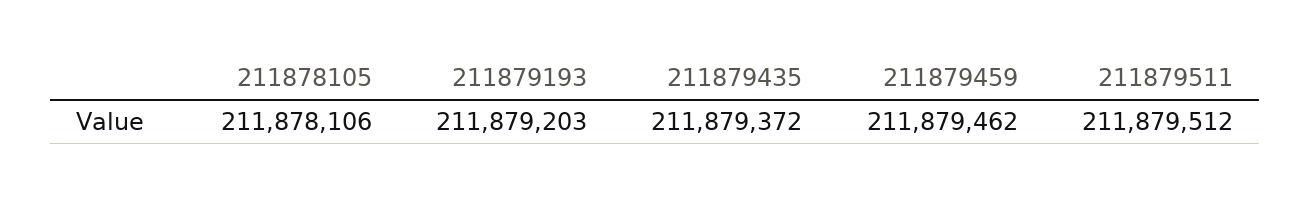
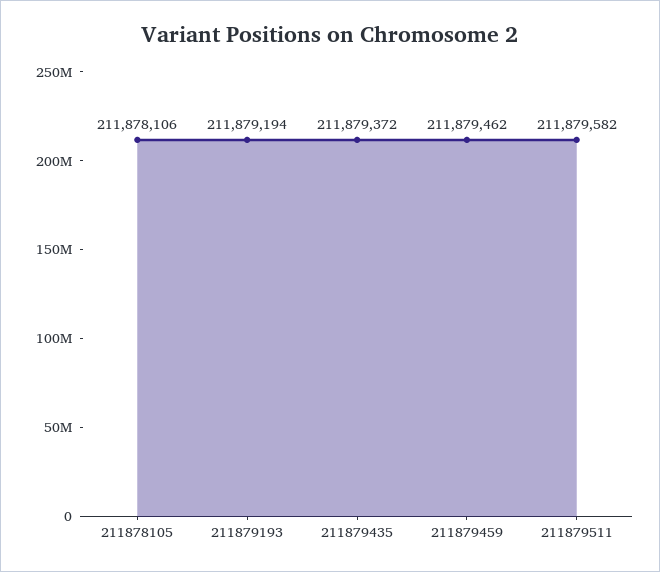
  {
    "211878105": 211878106,
-   "211879193": 211879203,
+   "211879193": 211879194,
    "211879435": 211879372,
    "211879459": 211879462,
-   "211879511": 211879512
+   "211879511": 211879582
  }

